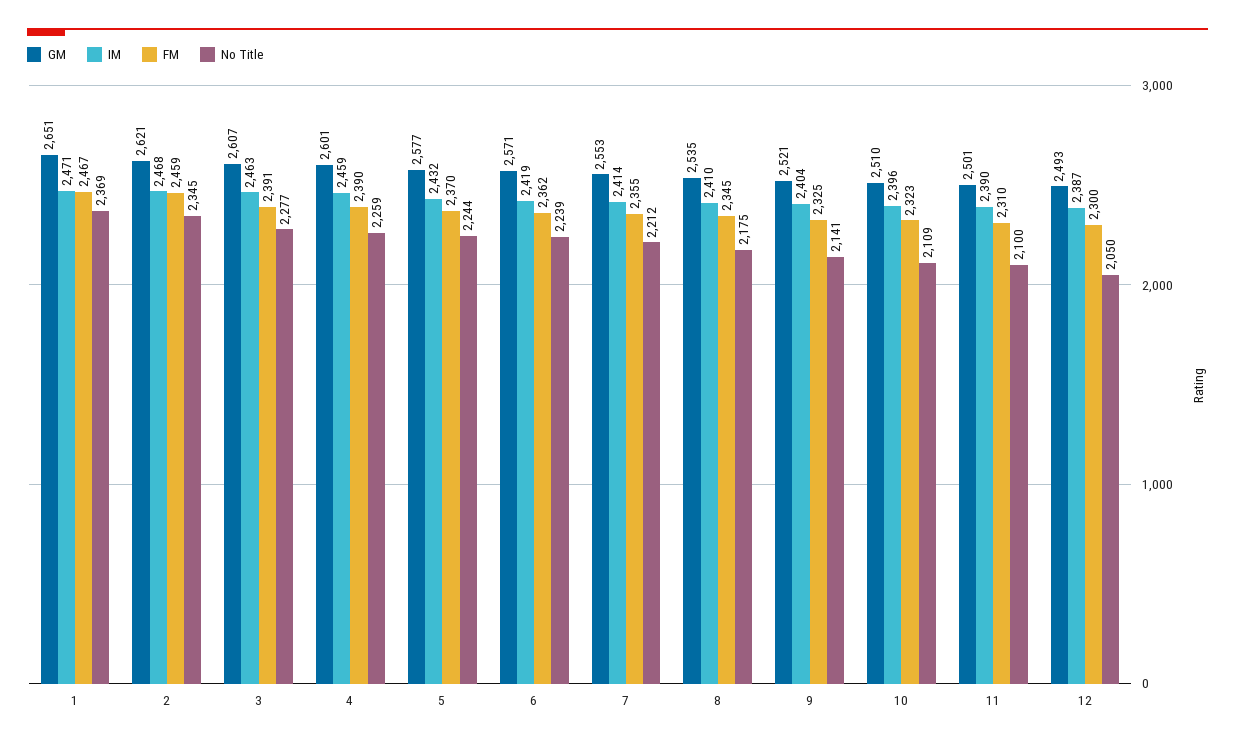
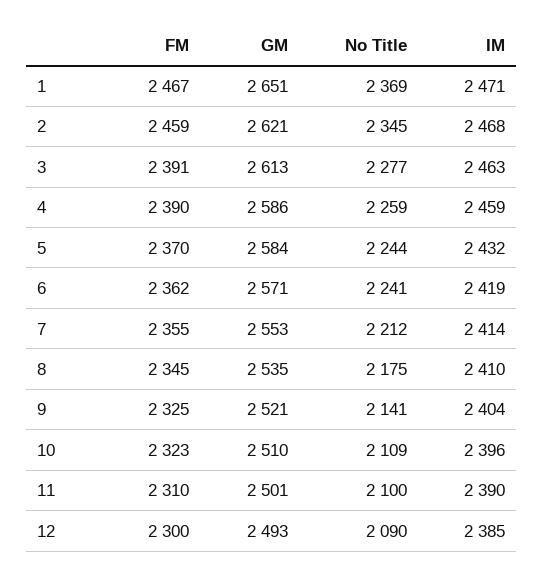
  {
    "GM": {
      "1": 2651,
      "2": 2621,
-     "3": 2607,
+     "3": 2613,
-     "4": 2601,
+     "4": 2586,
-     "5": 2577,
+     "5": 2584,
      "6": 2571,
      "7": 2553,
      "8": 2535,
      "9": 2521,
      "10": 2510,
      "11": 2501,
      "12": 2493
    },
    "IM": {
      "1": 2471,
      "2": 2468,
      "3": 2463,
      "4": 2459,
      "5": 2432,
      "6": 2419,
      "7": 2414,
      "8": 2410,
      "9": 2404,
      "10": 2396,
      "11": 2390,
-     "12": 2387
+     "12": 2385
    },
    "FM": {
      "1": 2467,
      "2": 2459,
      "3": 2391,
      "4": 2390,
      "5": 2370,
      "6": 2362,
      "7": 2355,
      "8": 2345,
      "9": 2325,
      "10": 2323,
      "11": 2310,
      "12": 2300
    },
    "No Title": {
      "1": 2369,
      "2": 2345,
      "3": 2277,
      "4": 2259,
      "5": 2244,
-     "6": 2239,
+     "6": 2241,
      "7": 2212,
      "8": 2175,
      "9": 2141,
      "10": 2109,
      "11": 2100,
-     "12": 2050
+     "12": 2090
    }
  }

